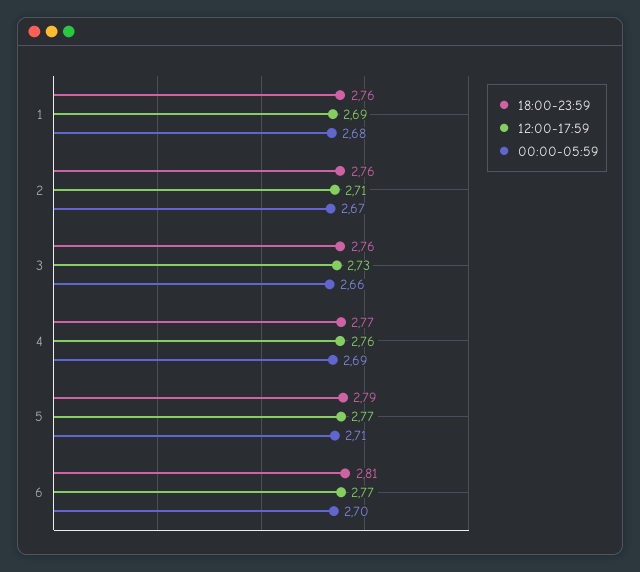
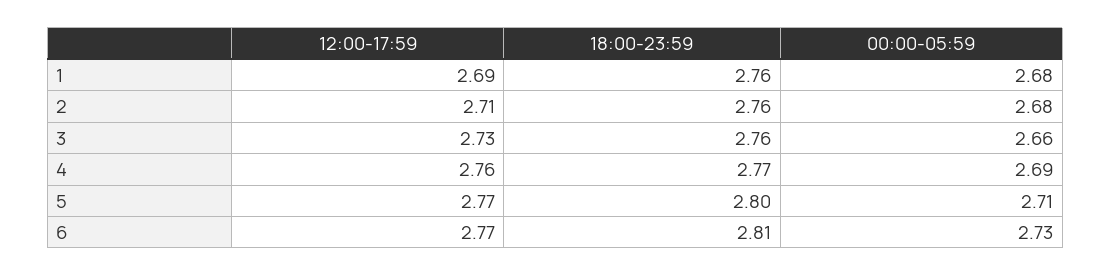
  {
    "18:00-23:59": {
      "1": 2.76,
      "2": 2.76,
      "3": 2.76,
      "4": 2.77,
-     "5": 2.79,
+     "5": 2.8,
      "6": 2.81
    },
    "12:00-17:59": {
      "1": 2.69,
      "2": 2.71,
      "3": 2.73,
      "4": 2.76,
      "5": 2.77,
      "6": 2.77
    },
    "00:00-05:59": {
      "1": 2.68,
-     "2": 2.67,
+     "2": 2.68,
      "3": 2.66,
      "4": 2.69,
      "5": 2.71,
-     "6": 2.7
+     "6": 2.73
    }
  }

